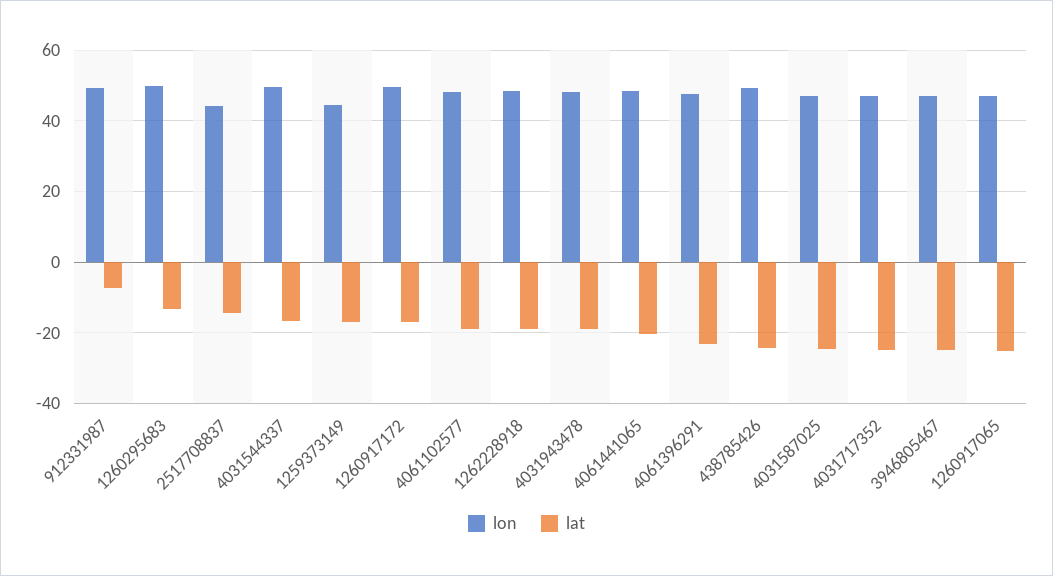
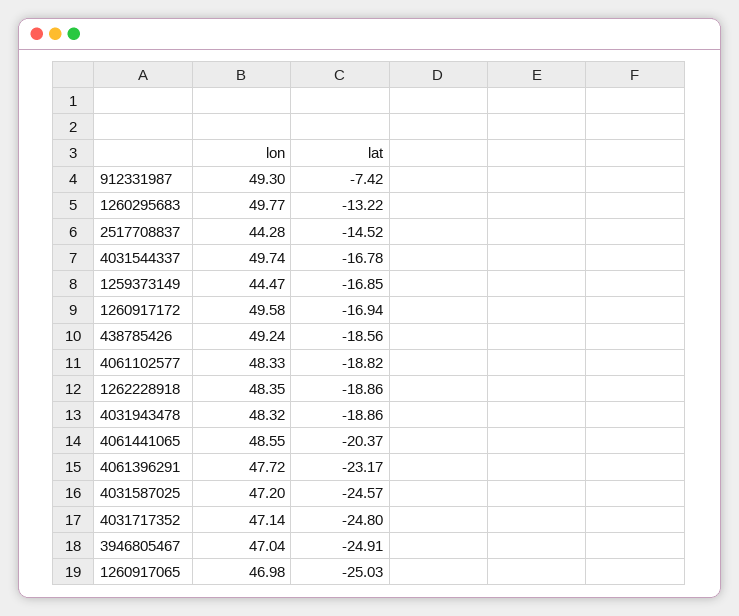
  {
    "lon": {
      "912331987": 49.3,
      "1260295683": 49.77,
      "2517708837": 44.28,
      "4031544337": 49.74,
      "1259373149": 44.47,
      "1260917172": 49.58,
      "4061102577": 48.33,
      "1262228918": 48.35,
      "4031943478": 48.32,
      "4061441065": 48.55,
      "4061396291": 47.72,
      "438785426": 49.24,
      "4031587025": 47.2,
      "4031717352": 47.14,
      "3946805467": 47.04,
      "1260917065": 46.98
    },
    "lat": {
      "912331987": -7.42,
      "1260295683": -13.22,
      "2517708837": -14.52,
      "4031544337": -16.78,
      "1259373149": -16.85,
      "1260917172": -16.94,
      "4061102577": -18.82,
      "1262228918": -18.86,
      "4031943478": -18.86,
      "4061441065": -20.37,
      "4061396291": -23.17,
-     "438785426": -24,
+     "438785426": -18.56,
      "4031587025": -24.57,
      "4031717352": -24.8,
      "3946805467": -24.91,
      "1260917065": -25.03
    }
  }

